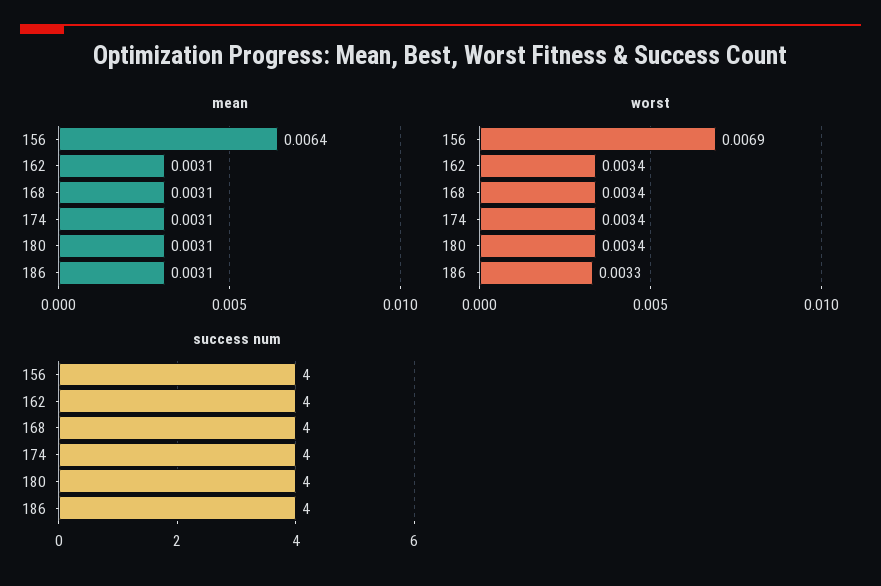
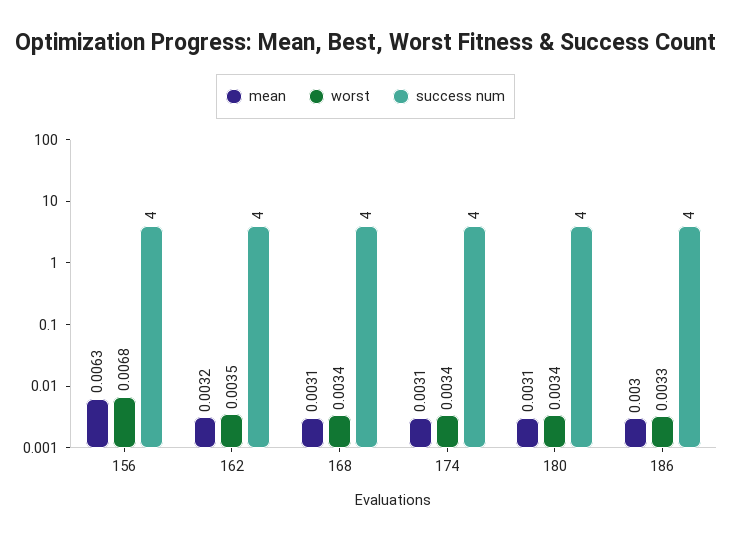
  {
    "mean": {
-     "156": 0.0064,
+     "156": 0.0063,
-     "162": 0.0031,
+     "162": 0.0032,
      "168": 0.0031,
      "174": 0.0031,
      "180": 0.0031,
-     "186": 0.0031
+     "186": 0.003
    },
    "worst": {
-     "156": 0.0069,
+     "156": 0.0068,
-     "162": 0.0034,
+     "162": 0.0035,
      "168": 0.0034,
      "174": 0.0034,
      "180": 0.0034,
      "186": 0.0033
    },
    "success num": {
      "156": 4,
      "162": 4,
      "168": 4,
      "174": 4,
      "180": 4,
      "186": 4
    }
  }

